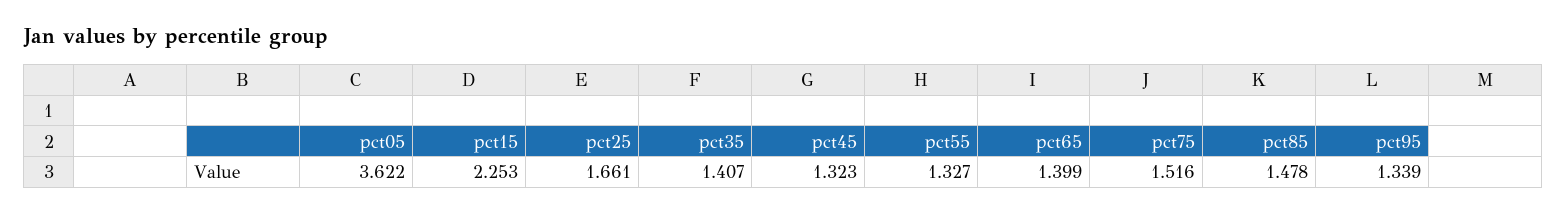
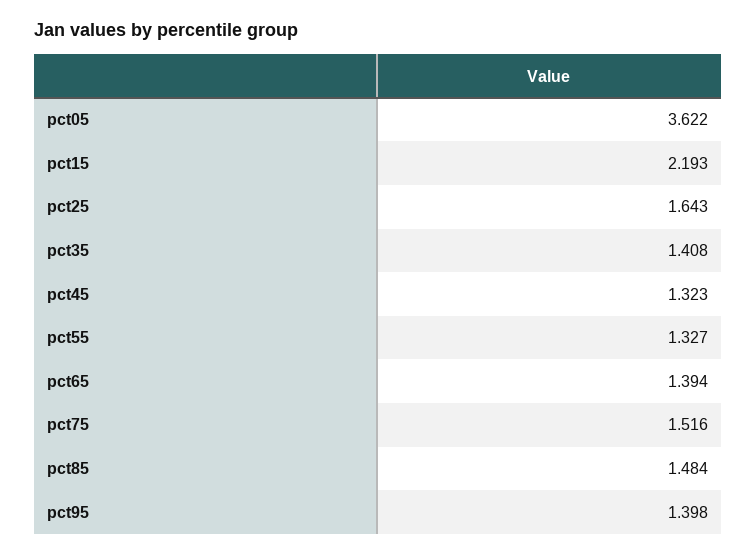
  {
    "pct05": 3.622,
-   "pct15": 2.253,
+   "pct15": 2.193,
-   "pct25": 1.661,
+   "pct25": 1.643,
-   "pct35": 1.407,
+   "pct35": 1.408,
    "pct45": 1.323,
    "pct55": 1.327,
-   "pct65": 1.399,
+   "pct65": 1.394,
    "pct75": 1.516,
-   "pct85": 1.478,
+   "pct85": 1.484,
-   "pct95": 1.339
+   "pct95": 1.398
  }

